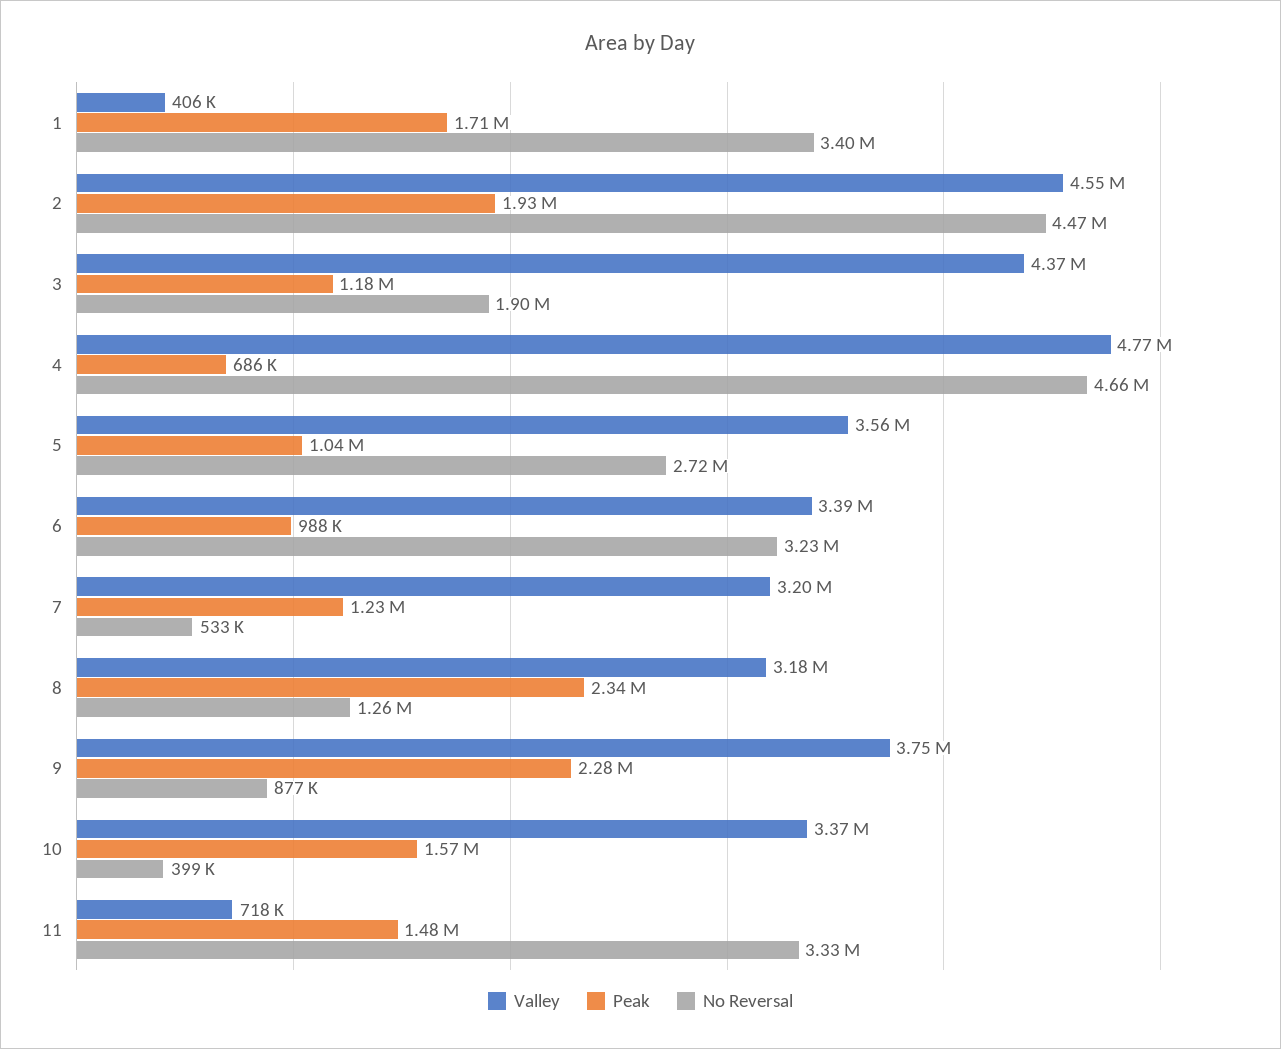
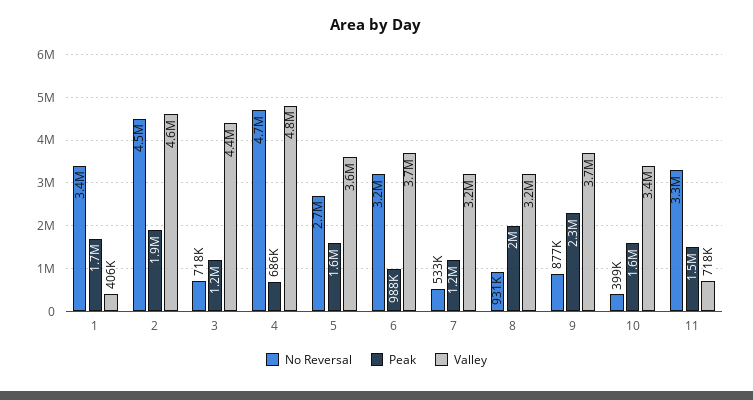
  {
    "Valley": {
      "1": 406000,
      "2": 4550000,
      "3": 4370000,
      "4": 4770000,
      "5": 3560000,
-     "6": 3390000,
+     "6": 3700000,
      "7": 3200000,
      "8": 3180000,
      "9": 3750000,
      "10": 3370000,
      "11": 718000
    },
    "Peak": {
      "1": 1710000,
      "2": 1930000,
      "3": 1180000,
      "4": 686000,
-     "5": 1040000,
+     "5": 1600000,
      "6": 988000,
      "7": 1230000,
-     "8": 2340000,
+     "8": 2000000,
      "9": 2280000,
      "10": 1570000,
      "11": 1480000
    },
    "No Reversal": {
      "1": 3400000,
      "2": 4470000,
-     "3": 1900000,
+     "3": 718000,
      "4": 4660000,
      "5": 2720000,
      "6": 3230000,
      "7": 533000,
-     "8": 1260000,
+     "8": 931000,
      "9": 877000,
      "10": 399000,
      "11": 3330000
    }
  }

